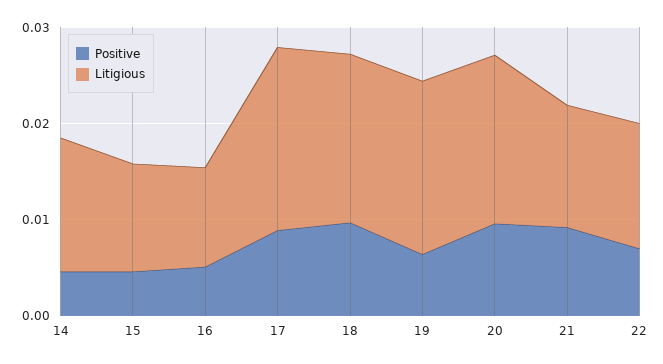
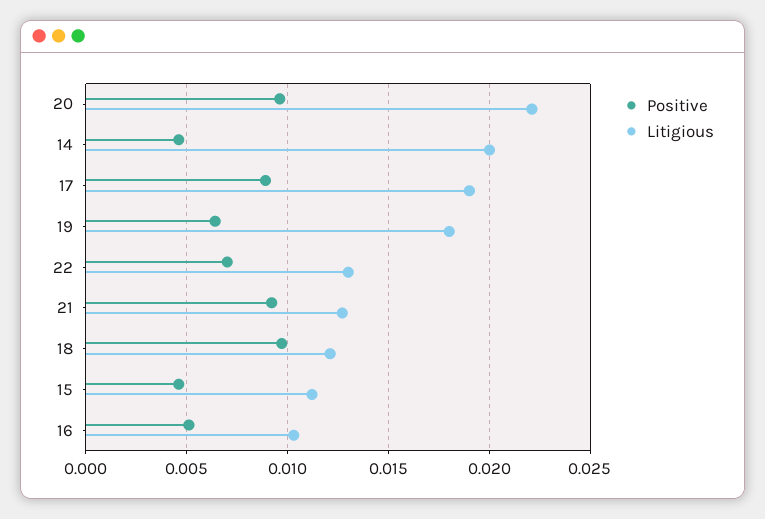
  {
    "Positive": {
      "14": 0.0045,
      "15": 0.0045,
      "16": 0.005,
      "17": 0.009,
      "18": 0.0095,
      "19": 0.0065,
      "20": 0.0095,
      "21": 0.009,
      "22": 0.007
    },
    "Litigious": {
-     "14": 0.014,
+     "14": 0.02,
      "15": 0.011,
      "16": 0.0105,
      "17": 0.019,
-     "18": 0.018,
+     "18": 0.012,
      "19": 0.018,
-     "20": 0.018,
+     "20": 0.022,
      "21": 0.0125,
      "22": 0.013
    }
  }

